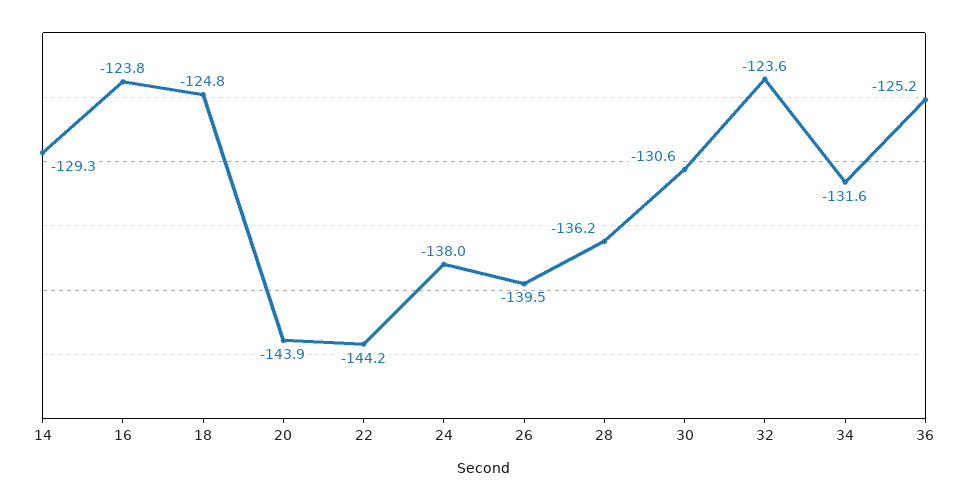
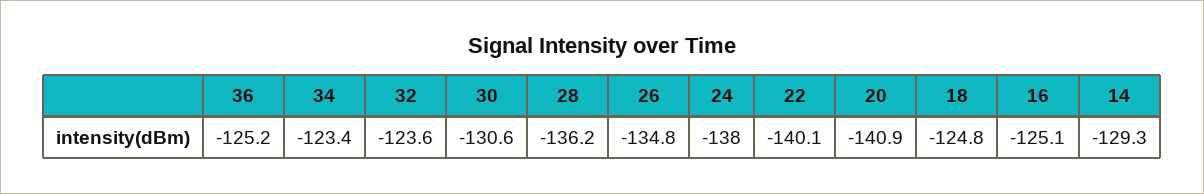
  {
    "14": -129.3,
-   "16": -123.8,
+   "16": -125.1,
    "18": -124.8,
-   "20": -143.9,
+   "20": -140.9,
-   "22": -144.2,
+   "22": -140.1,
    "24": -138,
-   "26": -139.5,
+   "26": -134.8,
    "28": -136.2,
    "30": -130.6,
    "32": -123.6,
-   "34": -131.6,
+   "34": -123.4,
    "36": -125.2
  }

